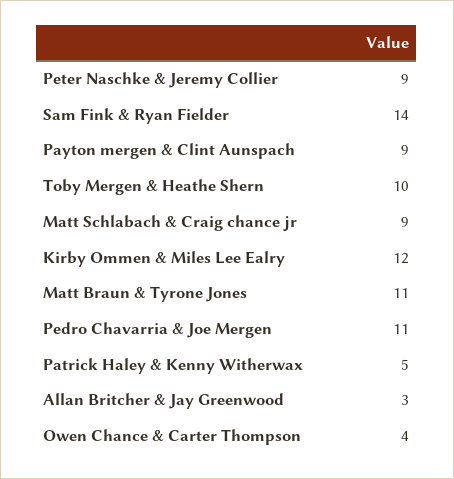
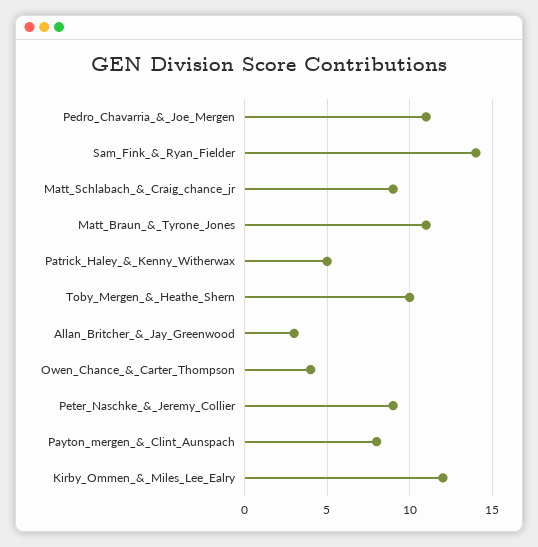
  {
    "Peter Naschke & Jeremy Collier": 9,
    "Sam Fink & Ryan Fielder": 14,
-   "Payton mergen & Clint Aunspach": 9,
+   "Payton mergen & Clint Aunspach": 8,
    "Toby Mergen & Heathe Shern": 10,
    "Matt Schlabach & Craig chance jr": 9,
    "Kirby Ommen & Miles Lee Ealry": 12,
    "Matt Braun & Tyrone Jones": 11,
    "Pedro Chavarria & Joe Mergen": 11,
    "Patrick Haley & Kenny Witherwax": 5,
    "Allan Britcher & Jay Greenwood": 3,
    "Owen Chance & Carter Thompson": 4
  }

